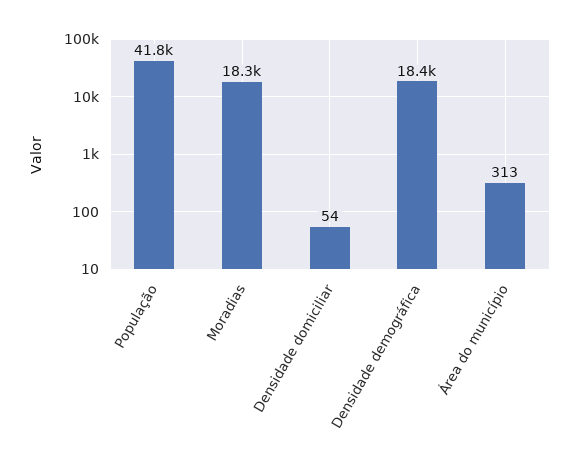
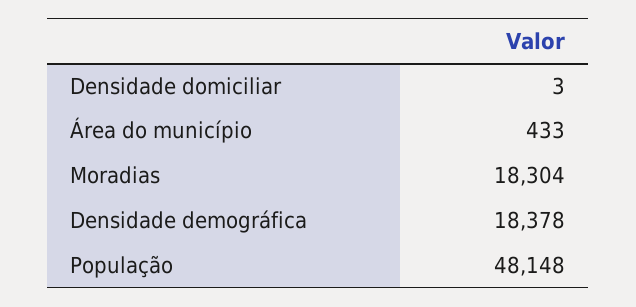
  {
-   "População": 41800,
+   "População": 48148,
    "Moradias": 18304,
-   "Densidade domiciliar": 54,
+   "Densidade domiciliar": 3,
    "Densidade demográfica": 18378,
-   "Área do município": 313
+   "Área do município": 433
  }

